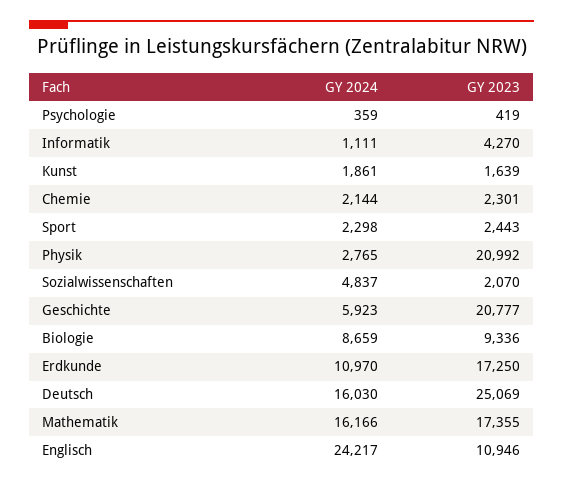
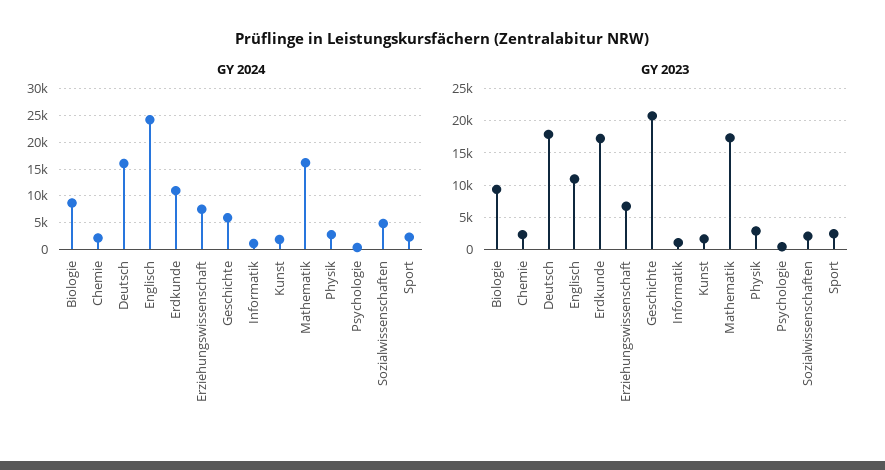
  {
    "GY 2024": {
      "Psychologie": 359,
      "Informatik": 1111,
      "Kunst": 1861,
      "Chemie": 2144,
      "Sport": 2298,
      "Physik": 2765,
      "Sozialwissenschaften": 4837,
      "Geschichte": 5923,
      "Biologie": 8659,
      "Erdkunde": 10970,
      "Deutsch": 16030,
      "Mathematik": 16166,
-     "Englisch": 24217
+     "Englisch": 24217,
+     "Erziehungswissenschaft": 7500
    },
    "GY 2023": {
      "Psychologie": 419,
-     "Informatik": 4270,
+     "Informatik": 1000,
      "Kunst": 1639,
      "Chemie": 2301,
      "Sport": 2443,
-     "Physik": 20992,
+     "Physik": 3000,
      "Sozialwissenschaften": 2070,
      "Geschichte": 20777,
      "Biologie": 9336,
      "Erdkunde": 17250,
-     "Deutsch": 25069,
+     "Deutsch": 18000,
      "Mathematik": 17355,
-     "Englisch": 10946
+     "Englisch": 10946,
+     "Erziehungswissenschaft": 7000
    }
  }

